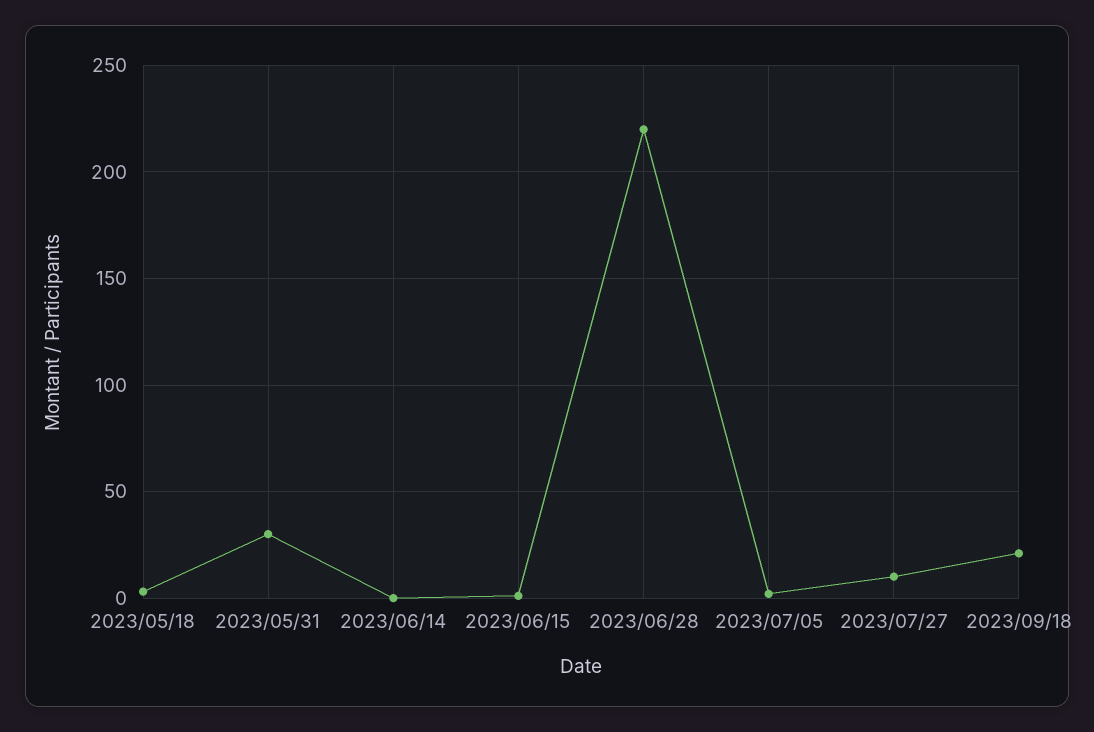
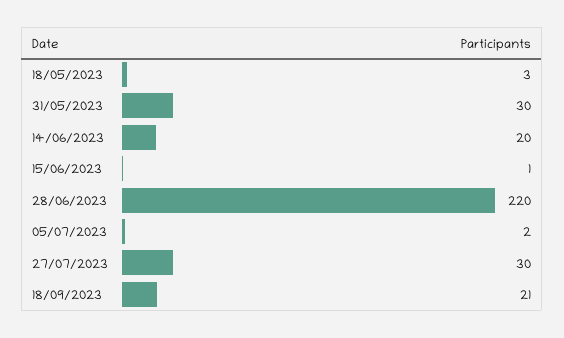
  {
    "2023/05/18": 3,
    "2023/05/31": 30,
-   "2023/06/14": 0,
+   "2023/06/14": 20,
    "2023/06/15": 1,
    "2023/06/28": 220,
    "2023/07/05": 2,
-   "2023/07/27": 10,
+   "2023/07/27": 30,
    "2023/09/18": 21
  }

